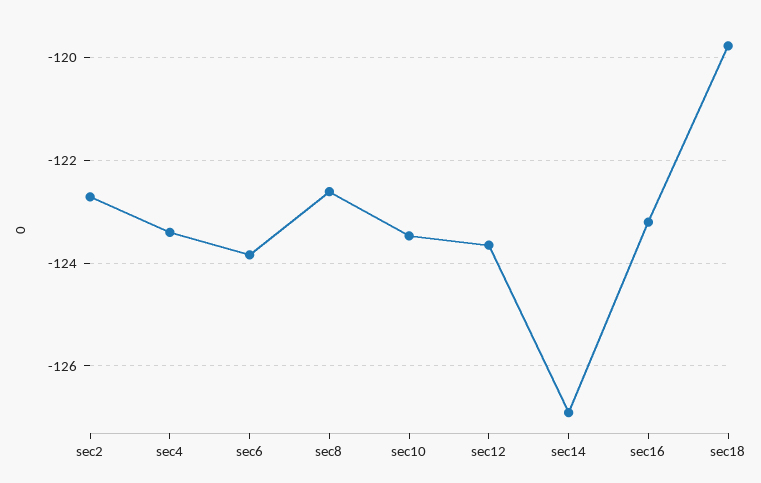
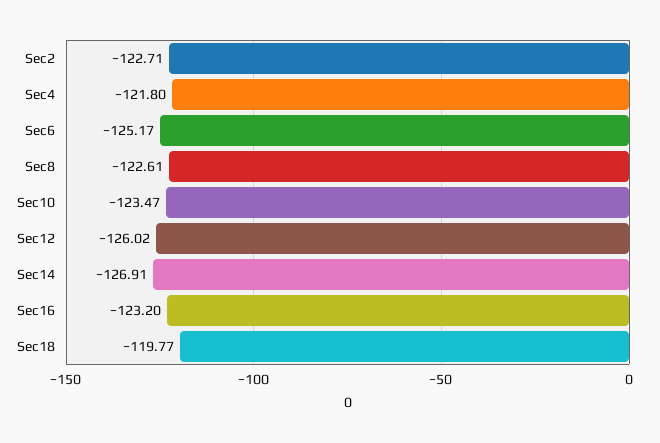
  {
    "sec2": -122.71,
-   "sec4": -123.4,
+   "sec4": -121.8,
-   "sec6": -123.8,
+   "sec6": -125.17,
    "sec8": -122.61,
    "sec10": -123.47,
-   "sec12": -123.6,
+   "sec12": -126.02,
    "sec14": -126.91,
    "sec16": -123.2,
    "sec18": -119.77
  }

